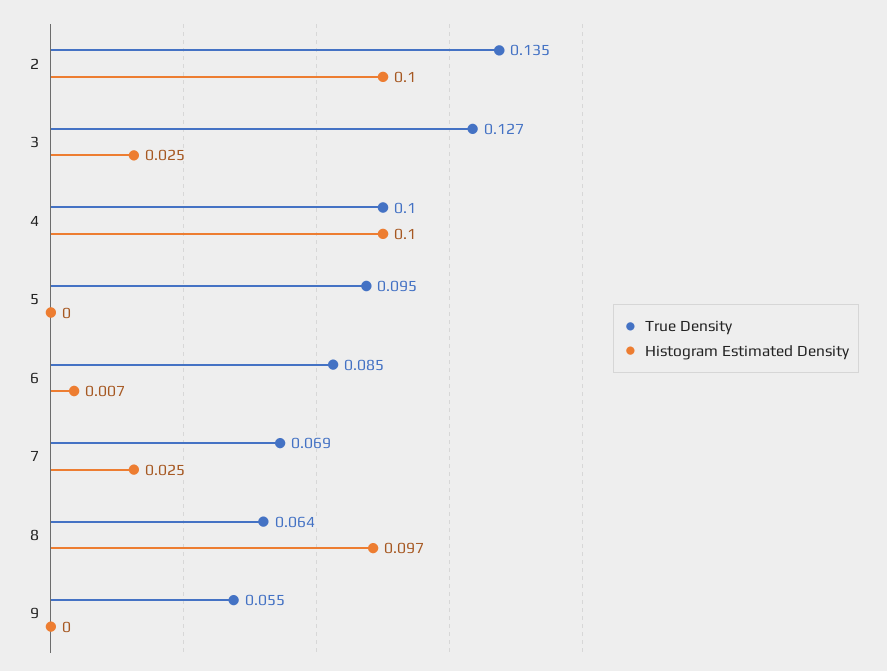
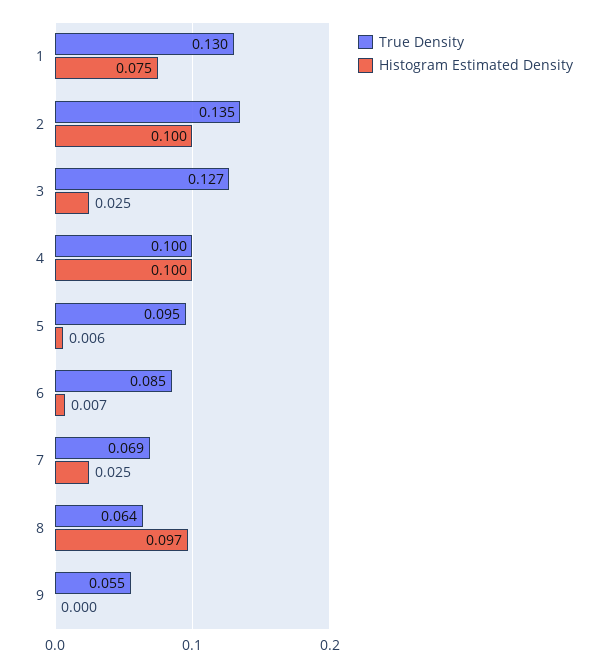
  {
    "True Density": {
      "2": 0.135,
      "3": 0.127,
      "4": 0.1,
      "5": 0.095,
      "6": 0.085,
      "7": 0.069,
      "8": 0.064,
-     "9": 0.055
+     "9": 0.055,
+     "1": 0.13
    },
    "Histogram Estimated Density": {
      "2": 0.1,
      "3": 0.025,
      "4": 0.1,
-     "5": 0,
+     "5": 0.006,
      "6": 0.007,
      "7": 0.025,
      "8": 0.097,
-     "9": 0
+     "9": 0,
+     "1": 0.075
    }
  }

